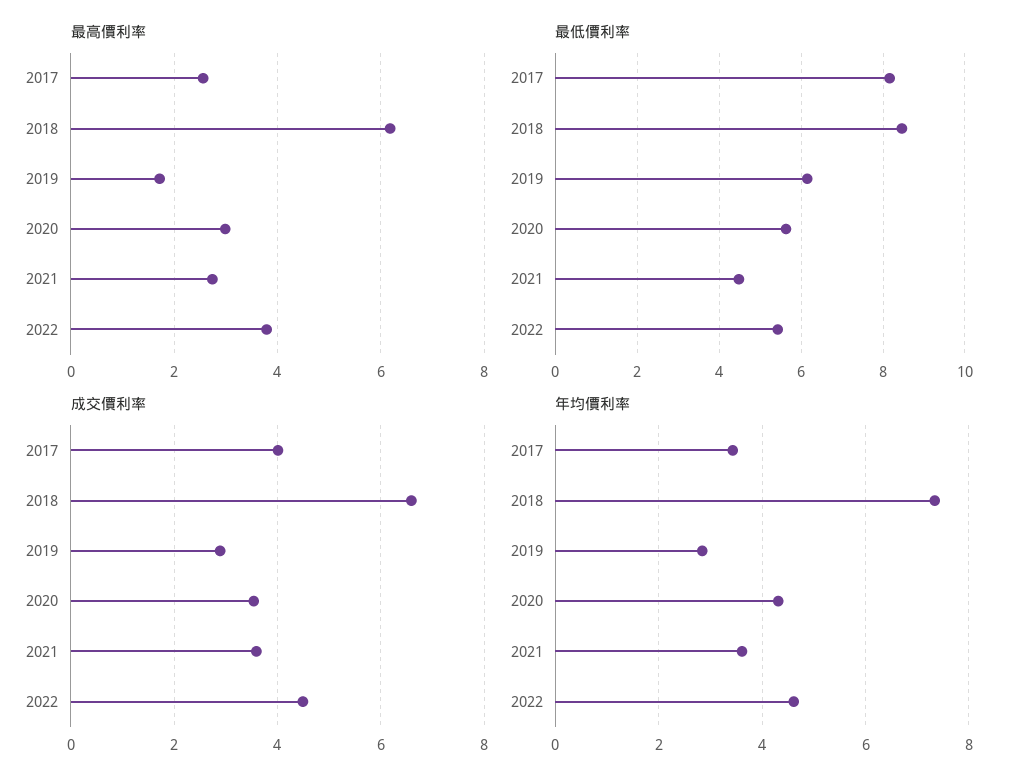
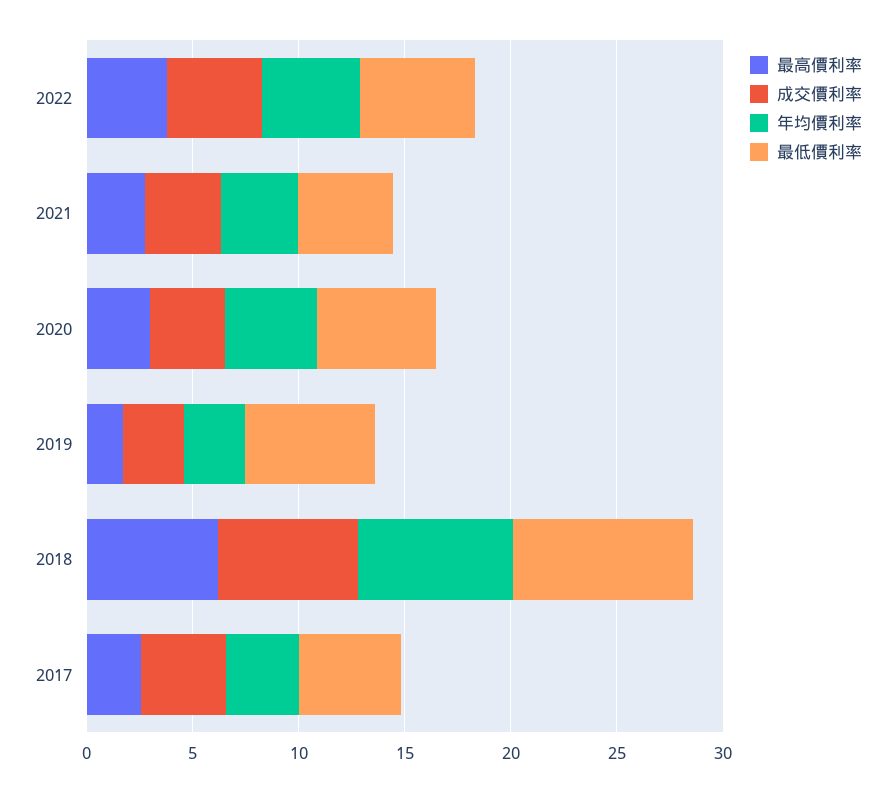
  {
    "最高價利率": {
      "2017": 2.6,
      "2018": 6.2,
      "2019": 1.8,
      "2020": 3,
      "2021": 2.8,
      "2022": 3.8
    },
    "最低價利率": {
-     "2017": 8.2,
+     "2017": 5,
      "2018": 8.4,
      "2019": 6.2,
      "2020": 5.6,
      "2021": 4.4,
      "2022": 5.4
    },
    "成交價利率": {
      "2017": 4,
      "2018": 6.6,
      "2019": 2.8,
      "2020": 3.6,
      "2021": 3.6,
      "2022": 4.4
    },
    "年均價利率": {
      "2017": 3.4,
      "2018": 7.4,
      "2019": 2.8,
      "2020": 4.4,
      "2021": 3.6,
      "2022": 4.6
    }
  }

